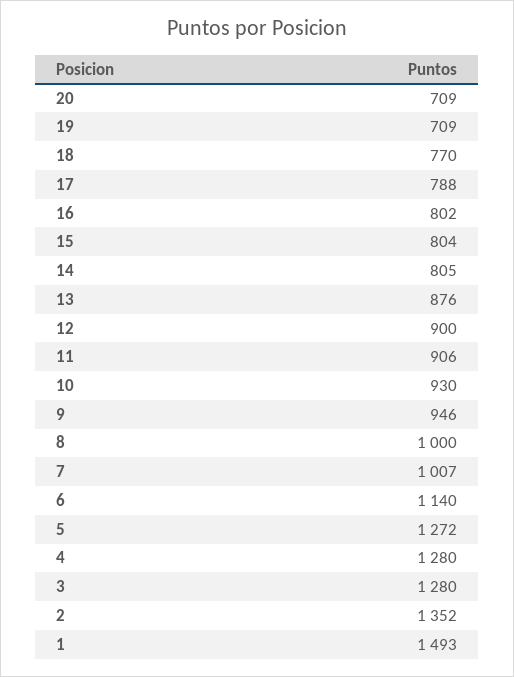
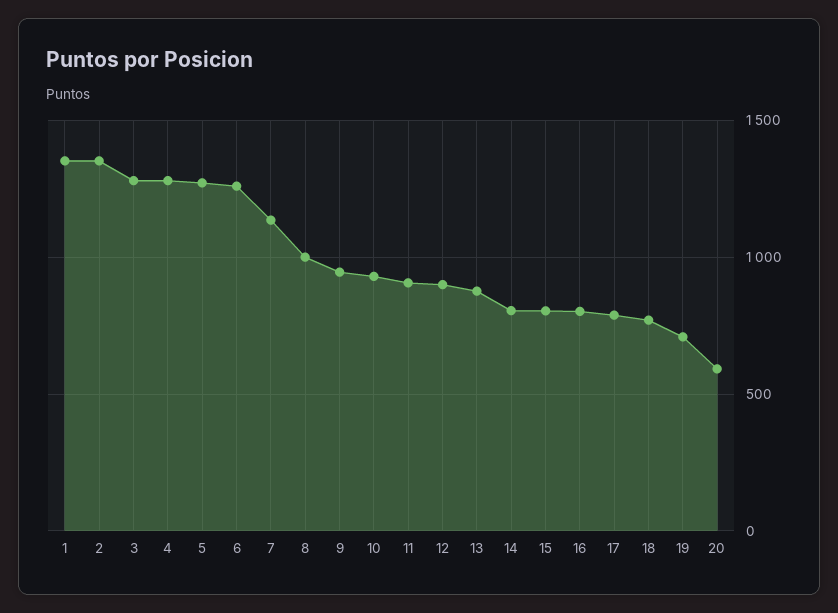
  {
-   "20": 709,
+   "20": 600,
    "19": 709,
    "18": 770,
    "17": 788,
    "16": 802,
    "15": 804,
    "14": 805,
    "13": 876,
    "12": 900,
    "11": 906,
    "10": 930,
    "9": 946,
    "8": 1000,
-   "7": 1007,
+   "7": 1150,
-   "6": 1140,
+   "6": 1250,
    "5": 1272,
    "4": 1280,
    "3": 1280,
    "2": 1352,
-   "1": 1493
+   "1": 1350
  }

